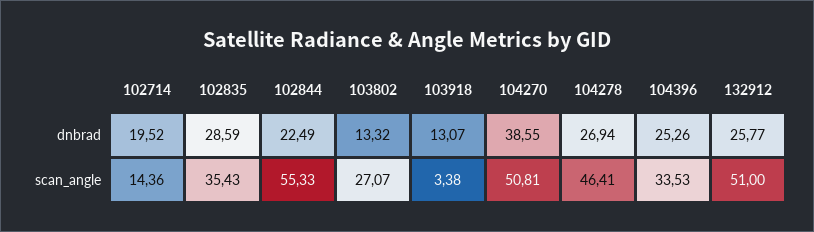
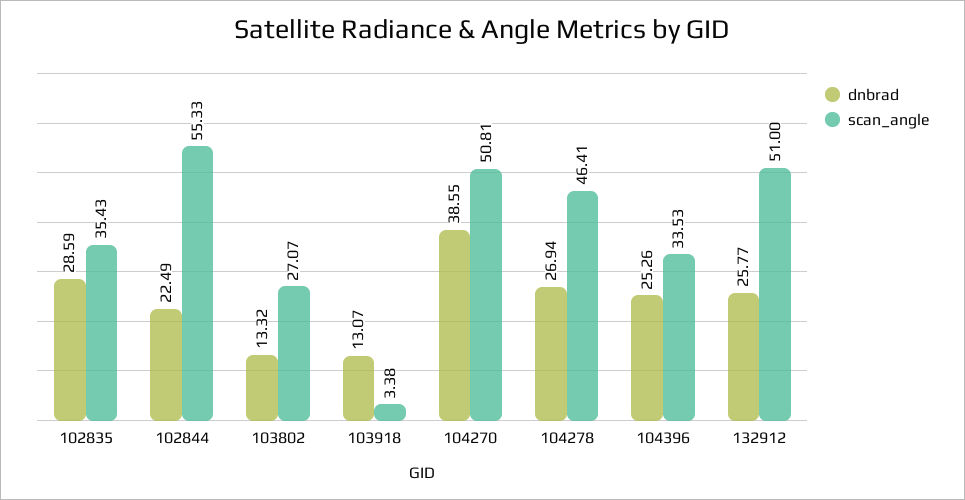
  {
    "dnbrad": {
-     "102714": 19.52,
      "102835": 28.59,
      "102844": 22.49,
      "103802": 13.32,
      "103918": 13.07,
      "104270": 38.55,
      "104278": 26.94,
      "104396": 25.26,
      "132912": 25.77
    },
    "scan_angle": {
-     "102714": 14.36,
      "102835": 35.43,
      "102844": 55.33,
      "103802": 27.07,
      "103918": 3.38,
      "104270": 50.81,
      "104278": 46.41,
      "104396": 33.53,
      "132912": 51
    }
  }

